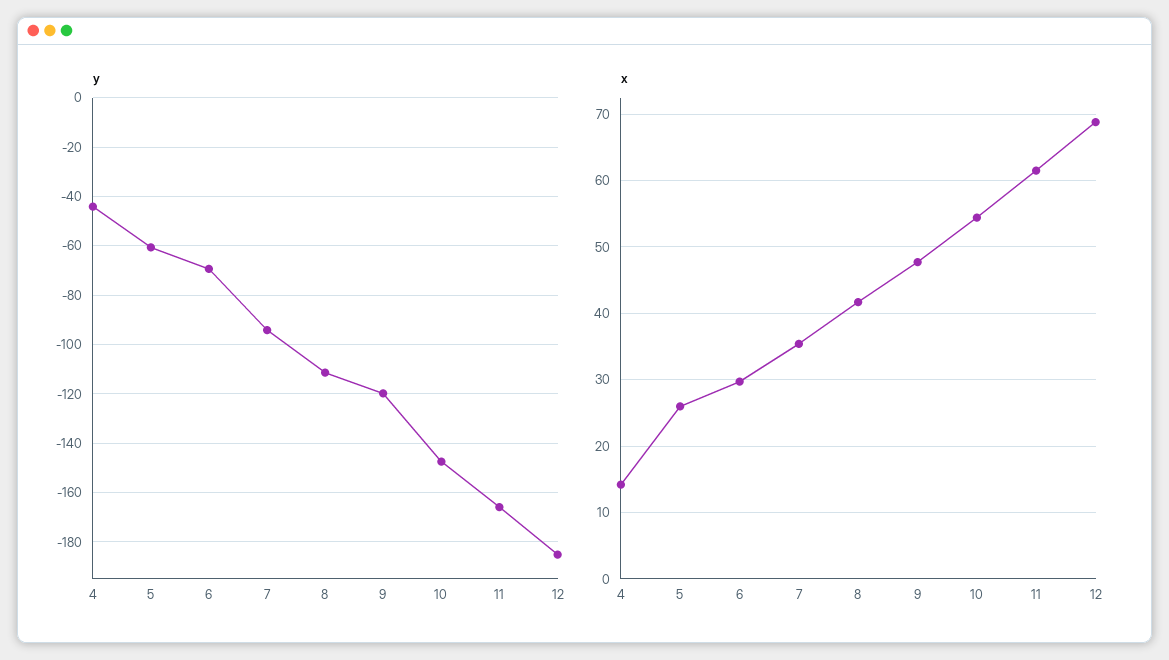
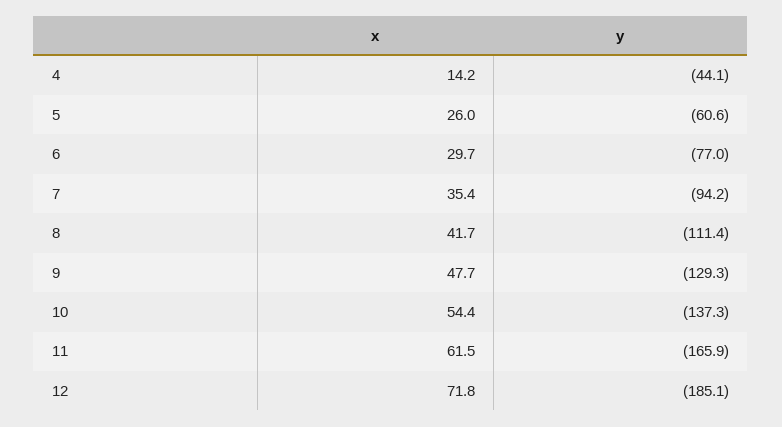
  {
    "y": {
      "4": -44.1,
      "5": -60.6,
-     "6": -70,
+     "6": -77,
      "7": -94.2,
      "8": -111.4,
-     "9": -120,
+     "9": -129.3,
-     "10": -147.5,
+     "10": -137.3,
      "11": -165.9,
      "12": -185.1
    },
    "x": {
      "4": 14.2,
      "5": 26,
      "6": 29.7,
      "7": 35.4,
      "8": 41.7,
      "9": 47.7,
      "10": 54.4,
      "11": 61.5,
-     "12": 69
+     "12": 71.8
    }
  }

